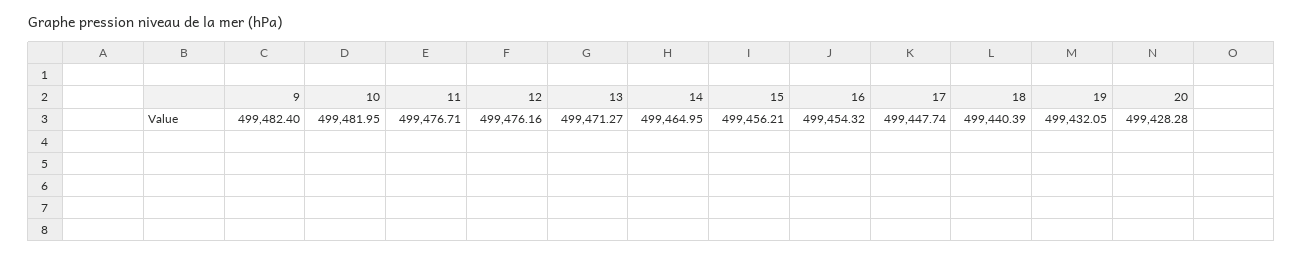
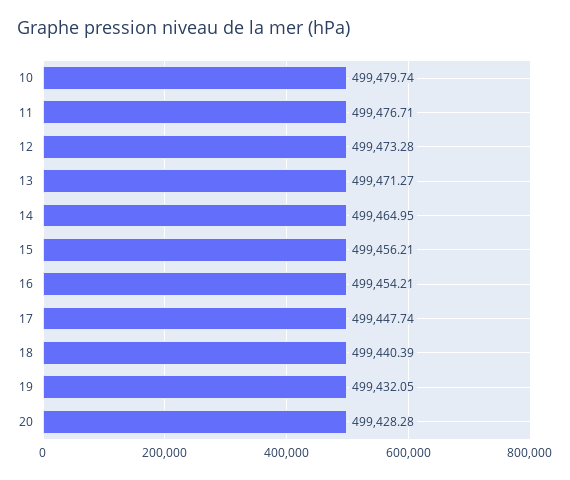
  {
-   "9": 499482.4,
-   "10": 499481.95,
+   "10": 499479.74,
    "11": 499476.71,
-   "12": 499476.16,
+   "12": 499473.28,
    "13": 499471.27,
    "14": 499464.95,
    "15": 499456.21,
-   "16": 499454.32,
+   "16": 499454.21,
    "17": 499447.74,
    "18": 499440.39,
    "19": 499432.05,
    "20": 499428.28
  }

